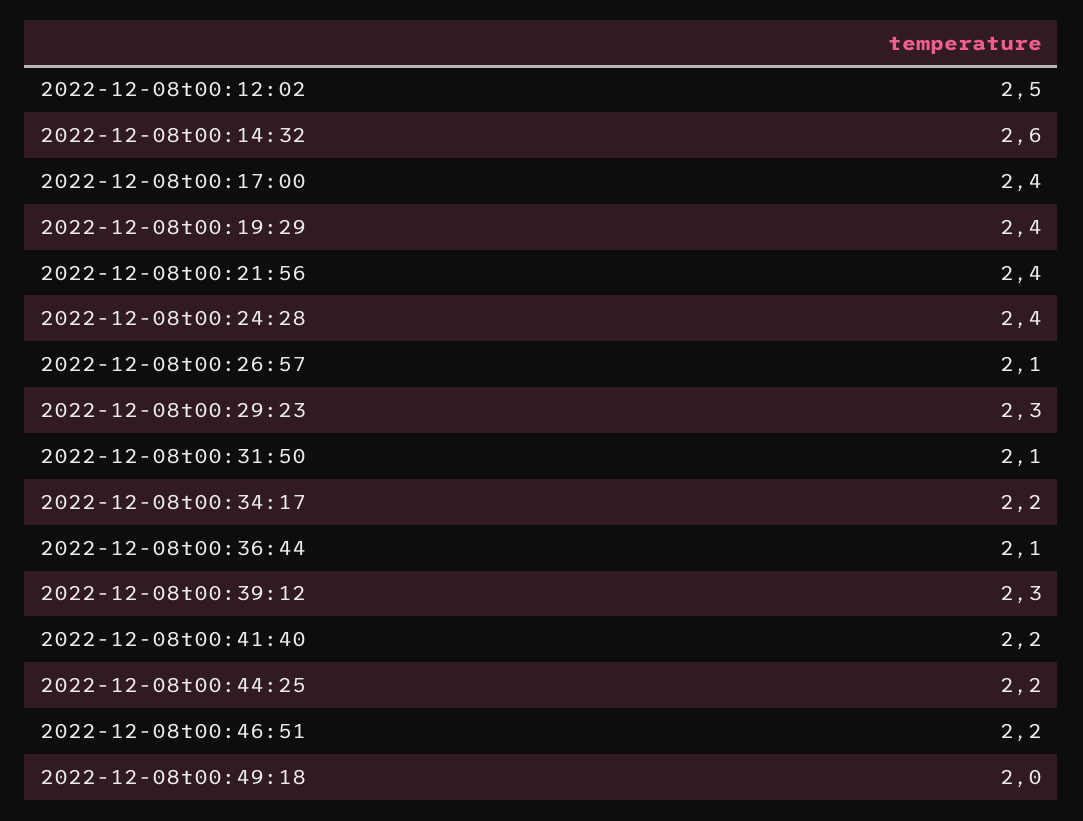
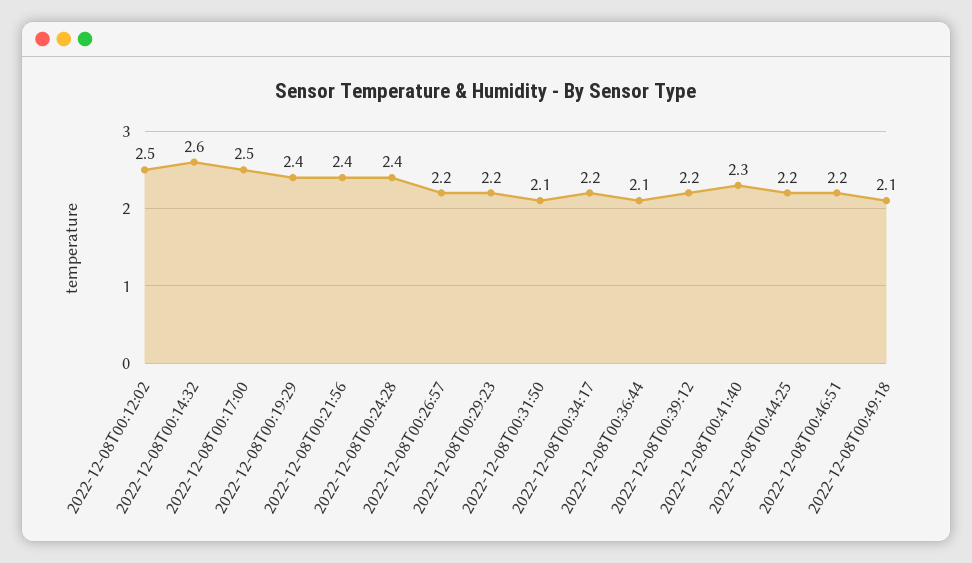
  {
    "2022-12-08t00:12:02": 2.5,
    "2022-12-08t00:14:32": 2.6,
-   "2022-12-08t00:17:00": 2.4,
+   "2022-12-08t00:17:00": 2.5,
    "2022-12-08t00:19:29": 2.4,
    "2022-12-08t00:21:56": 2.4,
    "2022-12-08t00:24:28": 2.4,
-   "2022-12-08t00:26:57": 2.1,
+   "2022-12-08t00:26:57": 2.2,
-   "2022-12-08t00:29:23": 2.3,
+   "2022-12-08t00:29:23": 2.2,
    "2022-12-08t00:31:50": 2.1,
    "2022-12-08t00:34:17": 2.2,
    "2022-12-08t00:36:44": 2.1,
-   "2022-12-08t00:39:12": 2.3,
+   "2022-12-08t00:39:12": 2.2,
-   "2022-12-08t00:41:40": 2.2,
+   "2022-12-08t00:41:40": 2.3,
    "2022-12-08t00:44:25": 2.2,
    "2022-12-08t00:46:51": 2.2,
-   "2022-12-08t00:49:18": 2
+   "2022-12-08t00:49:18": 2.1
  }

